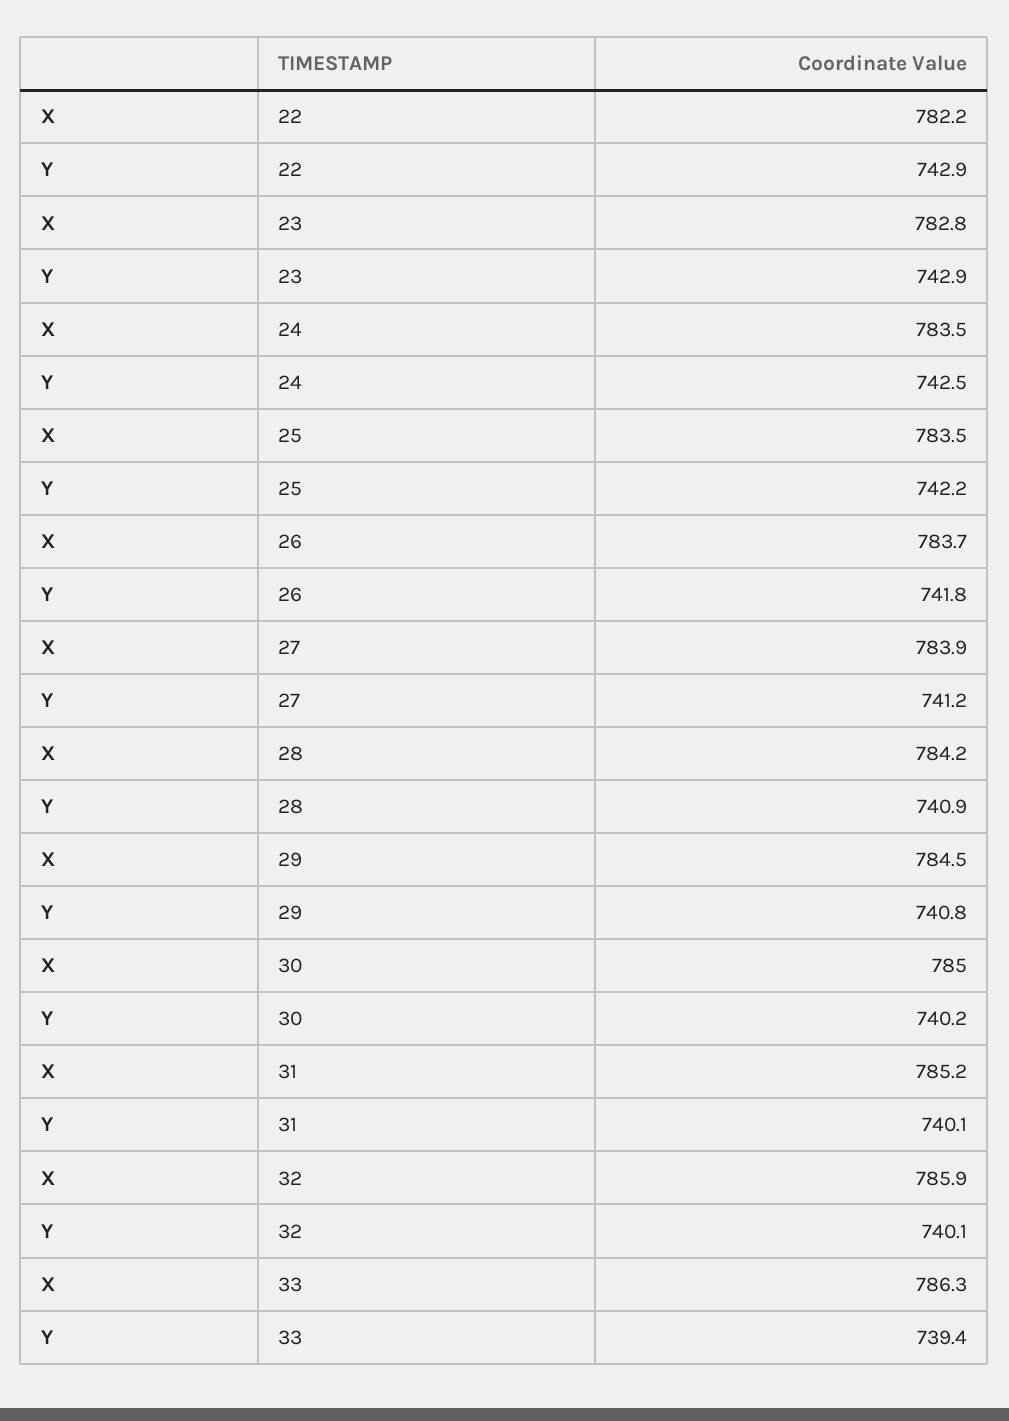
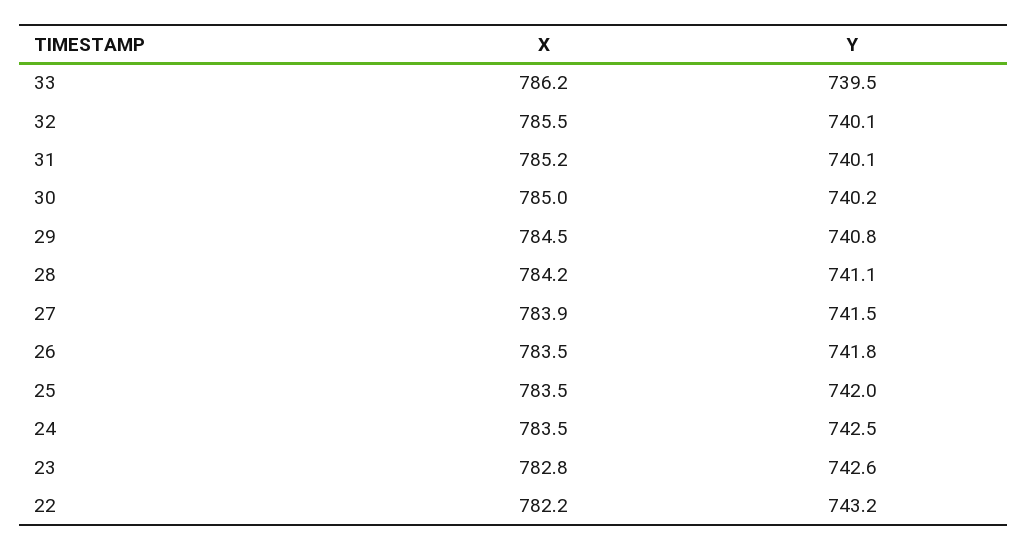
  {
    "X": {
      "22": 782.2,
      "23": 782.8,
      "24": 783.5,
      "25": 783.5,
-     "26": 783.7,
+     "26": 783.5,
      "27": 783.9,
      "28": 784.2,
      "29": 784.5,
      "30": 785,
      "31": 785.2,
-     "32": 785.9,
+     "32": 785.5,
-     "33": 786.3
+     "33": 786.2
    },
    "Y": {
-     "22": 742.9,
+     "22": 743.2,
-     "23": 742.9,
+     "23": 742.6,
      "24": 742.5,
-     "25": 742.2,
+     "25": 742,
      "26": 741.8,
-     "27": 741.2,
+     "27": 741.5,
-     "28": 740.9,
+     "28": 741.1,
      "29": 740.8,
      "30": 740.2,
      "31": 740.1,
      "32": 740.1,
-     "33": 739.4
+     "33": 739.5
    }
  }

